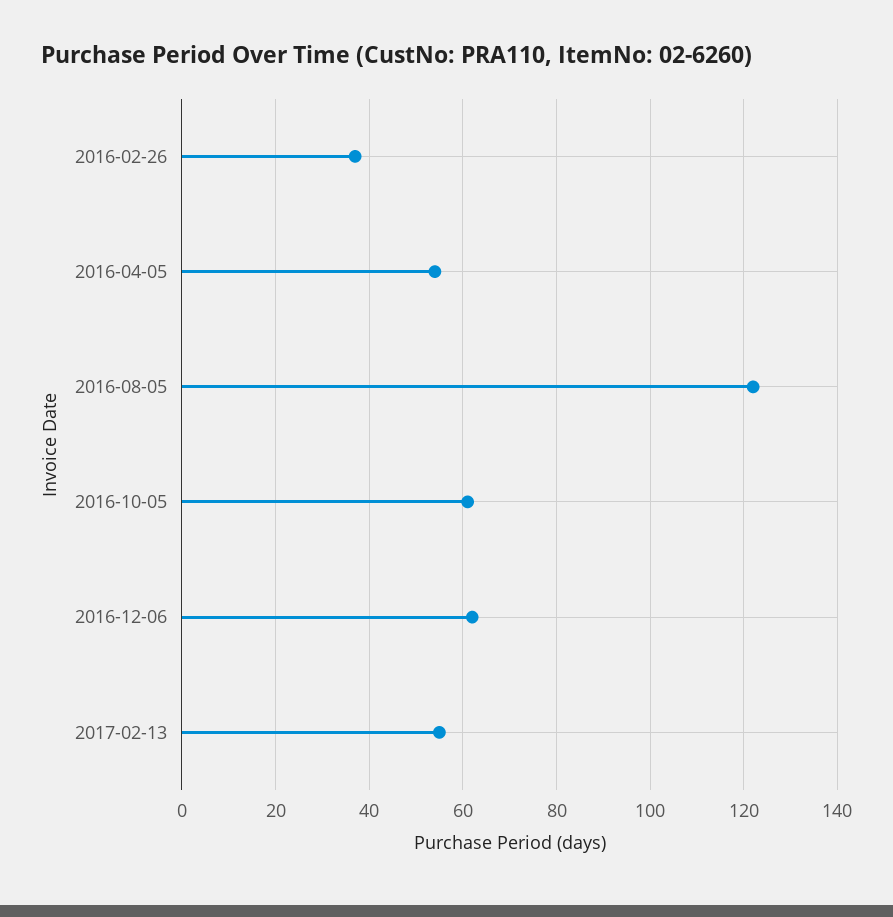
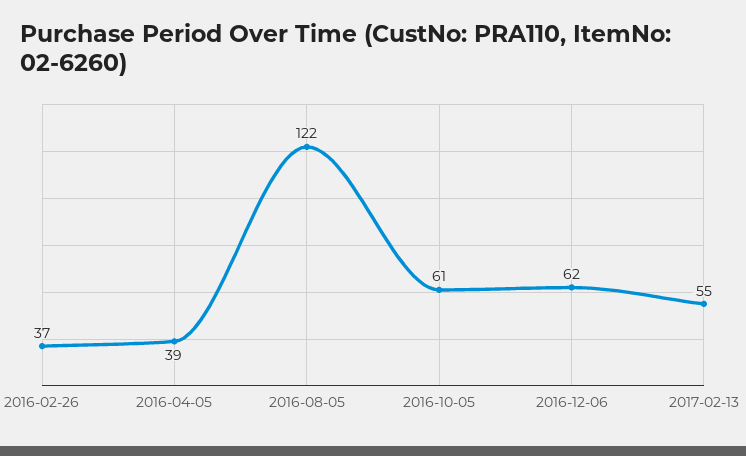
  {
    "2016-02-26": 37,
-   "2016-04-05": 55,
+   "2016-04-05": 39,
    "2016-08-05": 122,
    "2016-10-05": 61,
    "2016-12-06": 62,
    "2017-02-13": 55
  }

